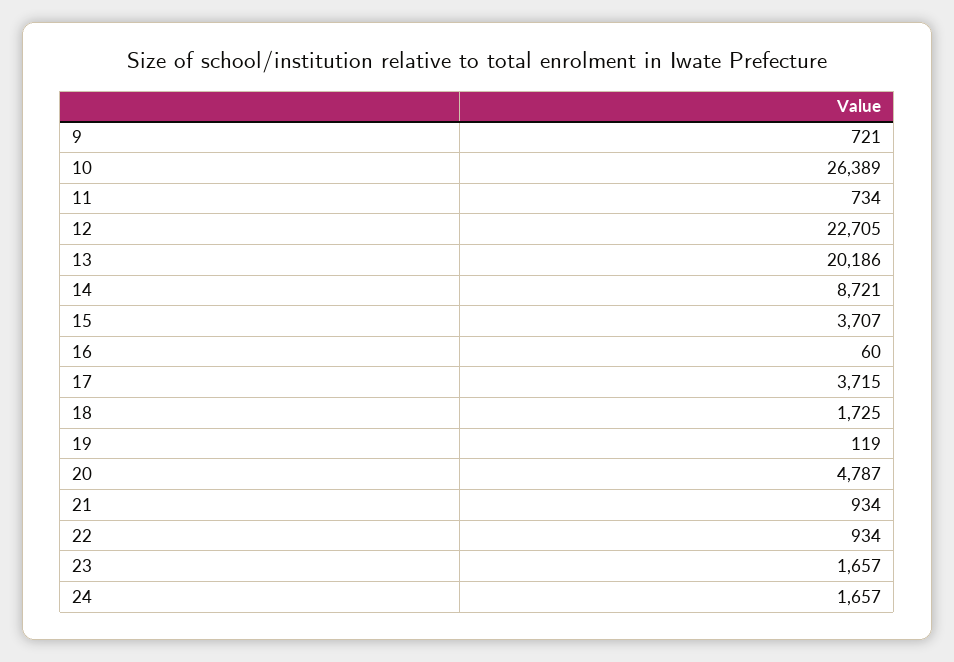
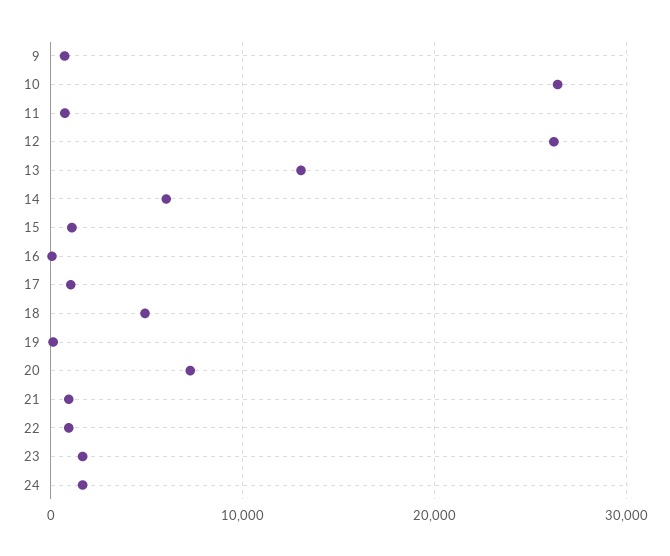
  {
    "9": 721,
    "10": 26389,
    "11": 734,
-   "12": 22705,
+   "12": 26000,
-   "13": 20186,
+   "13": 13000,
-   "14": 8721,
+   "14": 6000,
-   "15": 3707,
+   "15": 1000,
    "16": 60,
-   "17": 3715,
+   "17": 1000,
-   "18": 1725,
+   "18": 5000,
    "19": 119,
-   "20": 4787,
+   "20": 7000,
    "21": 934,
    "22": 934,
    "23": 1657,
    "24": 1657
  }

